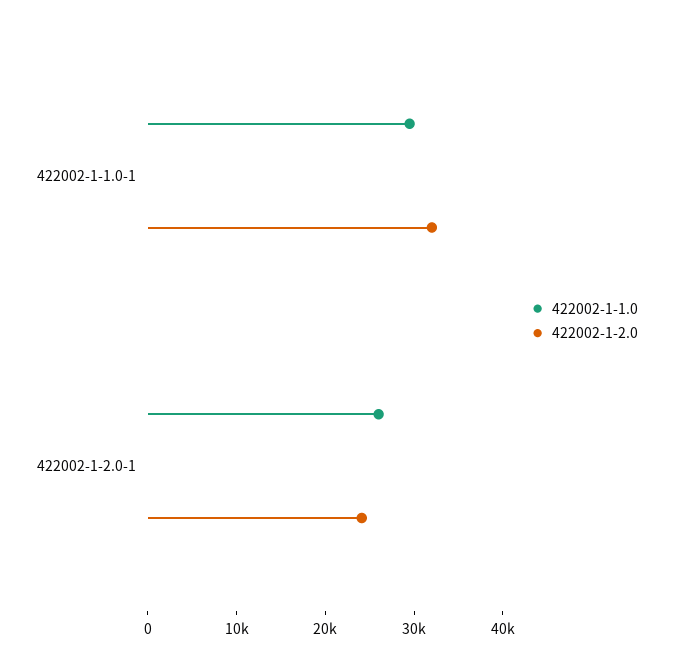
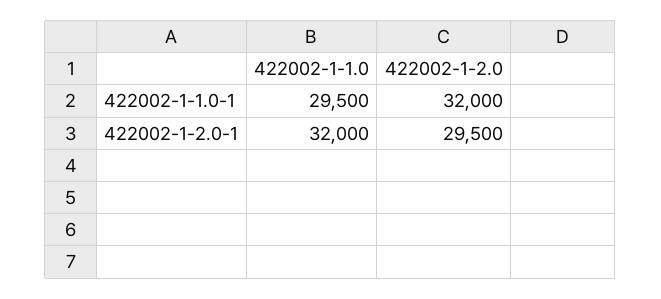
  {
    "422002-1-1.0": {
      "422002-1-1.0-1": 29500,
-     "422002-1-2.0-1": 26000
+     "422002-1-2.0-1": 32000
    },
    "422002-1-2.0": {
      "422002-1-1.0-1": 32000,
-     "422002-1-2.0-1": 24000
+     "422002-1-2.0-1": 29500
    }
  }

